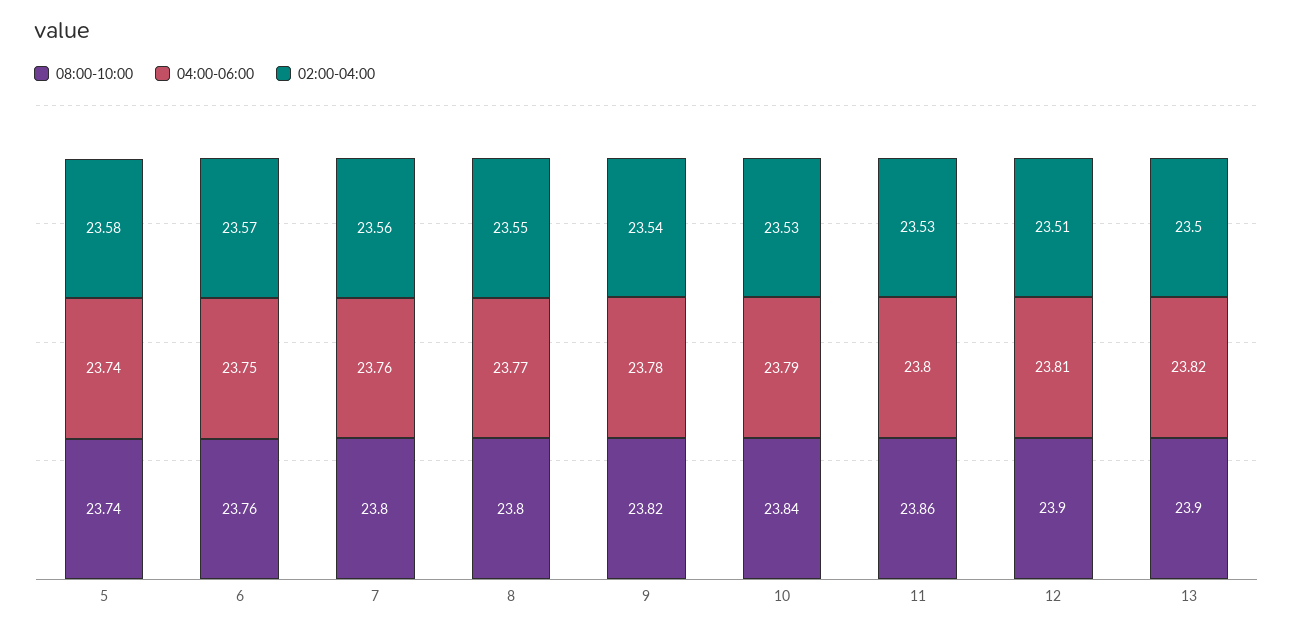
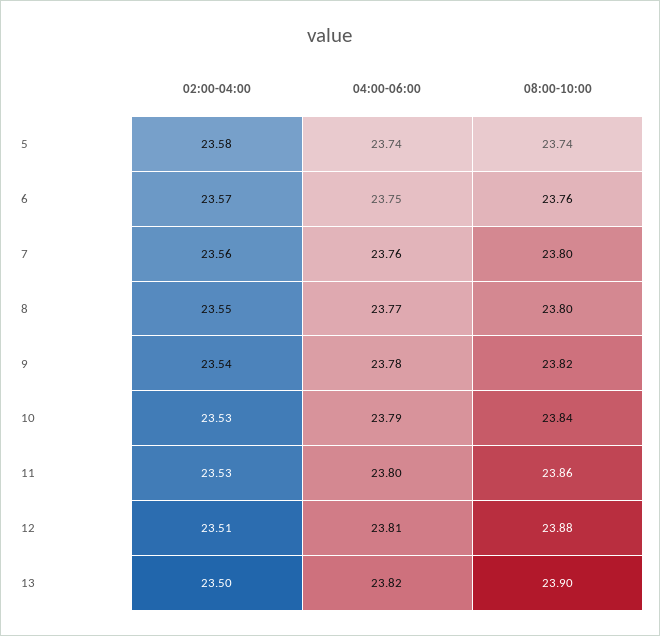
  {
    "08:00-10:00": {
      "5": 23.74,
      "6": 23.76,
      "7": 23.8,
      "8": 23.8,
      "9": 23.82,
      "10": 23.84,
      "11": 23.86,
-     "12": 23.9,
+     "12": 23.88,
      "13": 23.9
    },
    "04:00-06:00": {
      "5": 23.74,
      "6": 23.75,
      "7": 23.76,
      "8": 23.77,
      "9": 23.78,
      "10": 23.79,
      "11": 23.8,
      "12": 23.81,
      "13": 23.82
    },
    "02:00-04:00": {
      "5": 23.58,
      "6": 23.57,
      "7": 23.56,
      "8": 23.55,
      "9": 23.54,
      "10": 23.53,
      "11": 23.53,
      "12": 23.51,
      "13": 23.5
    }
  }

